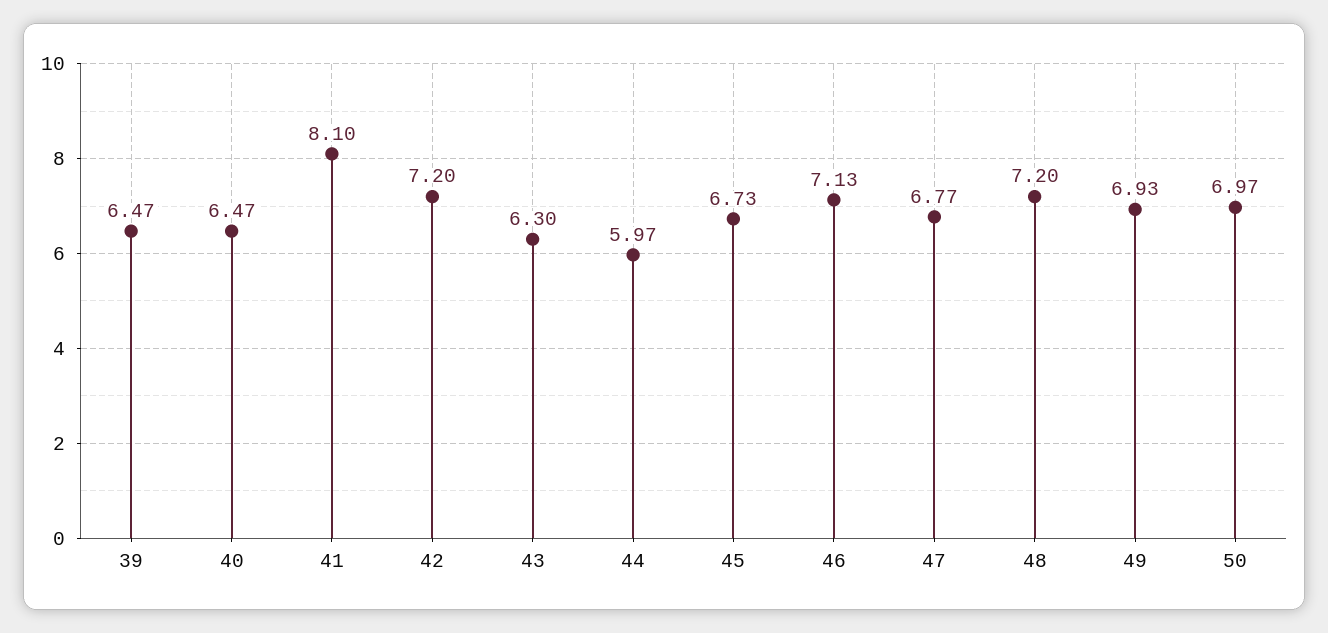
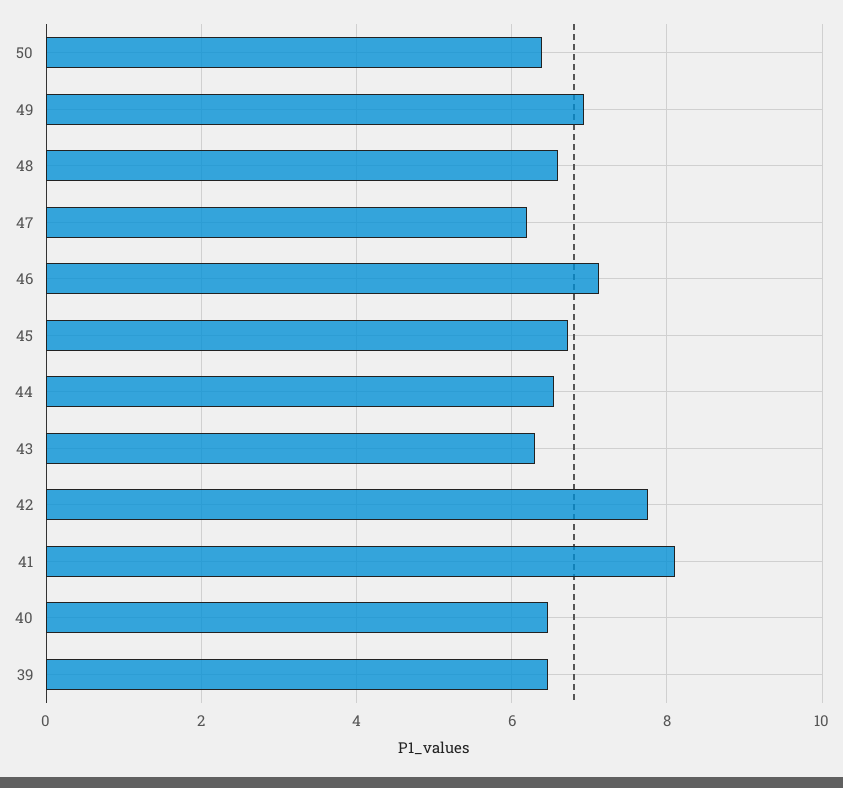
  {
    "39": 6.47,
    "40": 6.47,
    "41": 8.1,
-   "42": 7.2,
+   "42": 7.8,
    "43": 6.3,
-   "44": 5.97,
+   "44": 6.6,
    "45": 6.73,
    "46": 7.13,
-   "47": 6.77,
+   "47": 6.2,
-   "48": 7.2,
+   "48": 6.6,
    "49": 6.93,
-   "50": 6.97
+   "50": 6.4
  }

